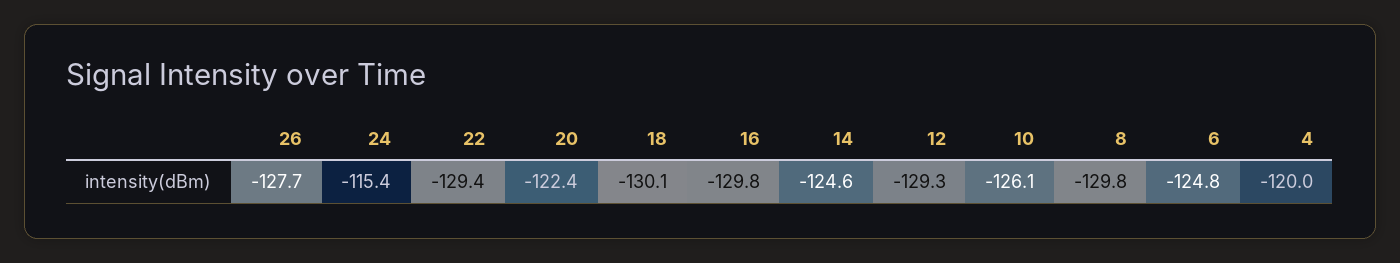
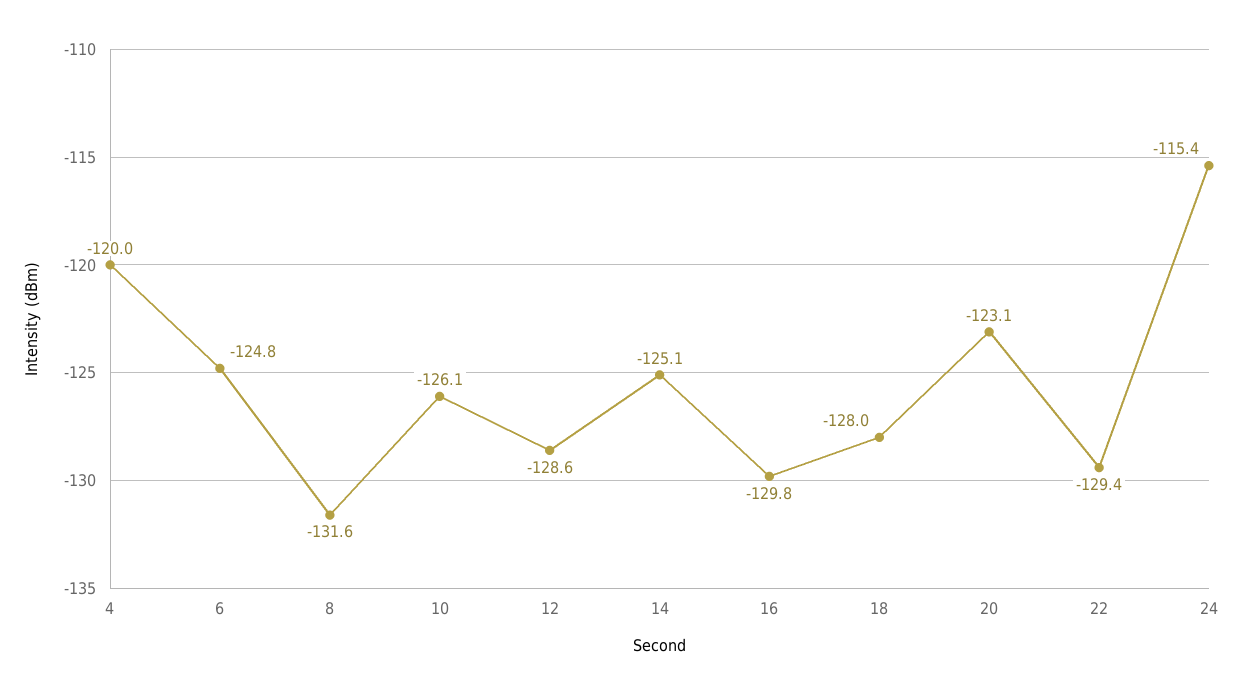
  {
-   "26": -127.7,
    "24": -115.4,
    "22": -129.4,
-   "20": -122.4,
+   "20": -123.1,
-   "18": -130.1,
+   "18": -128,
    "16": -129.8,
-   "14": -124.6,
+   "14": -125.1,
-   "12": -129.3,
+   "12": -128.6,
    "10": -126.1,
-   "8": -129.8,
+   "8": -131.6,
    "6": -124.8,
    "4": -120
  }

